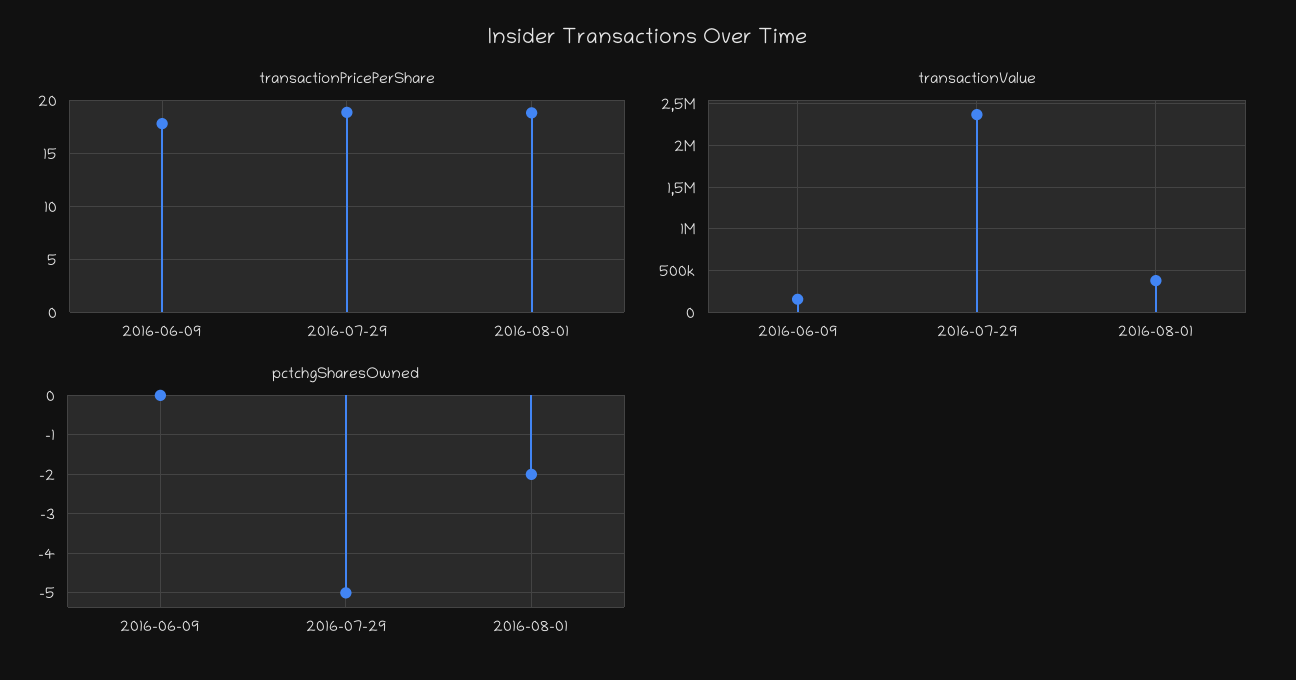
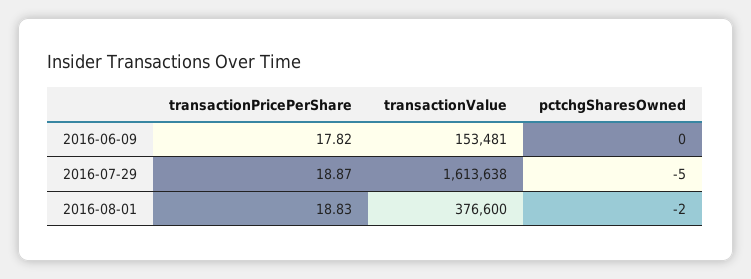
  {
    "transactionPricePerShare": {
      "2016-06-09": 17.82,
      "2016-07-29": 18.87,
      "2016-08-01": 18.83
    },
    "transactionValue": {
      "2016-06-09": 153481,
-     "2016-07-29": 2400000,
+     "2016-07-29": 1613638,
      "2016-08-01": 376600
    },
    "pctchgSharesOwned": {
      "2016-06-09": 0,
      "2016-07-29": -5,
      "2016-08-01": -2
    }
  }

